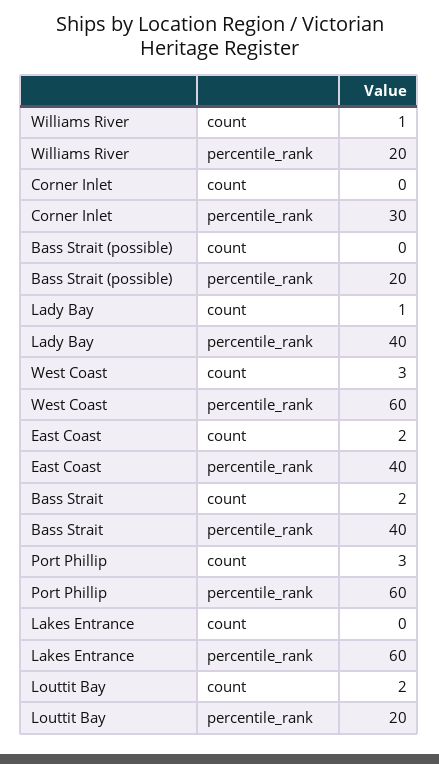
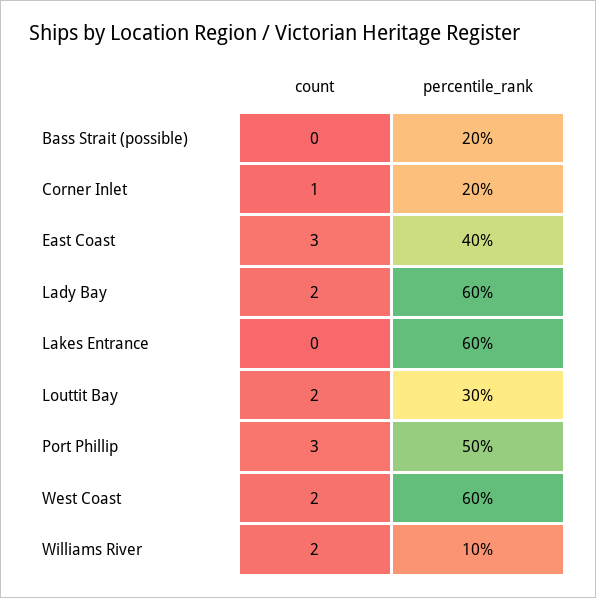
  {
    "Williams River": {
-     "count": 1,
+     "count": 2,
-     "percentile_rank": 20
+     "percentile_rank": 10
    },
    "Corner Inlet": {
-     "count": 0,
+     "count": 1,
-     "percentile_rank": 30
+     "percentile_rank": 20
    },
    "Bass Strait (possible)": {
      "count": 0,
      "percentile_rank": 20
    },
    "Lady Bay": {
-     "count": 1,
+     "count": 2,
-     "percentile_rank": 40
+     "percentile_rank": 60
    },
    "West Coast": {
-     "count": 3,
+     "count": 2,
      "percentile_rank": 60
    },
    "East Coast": {
-     "count": 2,
+     "count": 3,
      "percentile_rank": 40
    },
-   "Bass Strait": {
-     "count": 2,
-     "percentile_rank": 40
-   },
    "Port Phillip": {
      "count": 3,
-     "percentile_rank": 60
+     "percentile_rank": 50
    },
    "Lakes Entrance": {
      "count": 0,
      "percentile_rank": 60
    },
    "Louttit Bay": {
      "count": 2,
-     "percentile_rank": 20
+     "percentile_rank": 30
    }
  }

